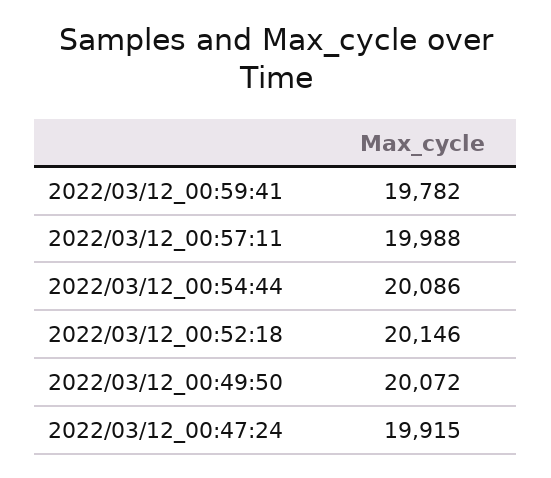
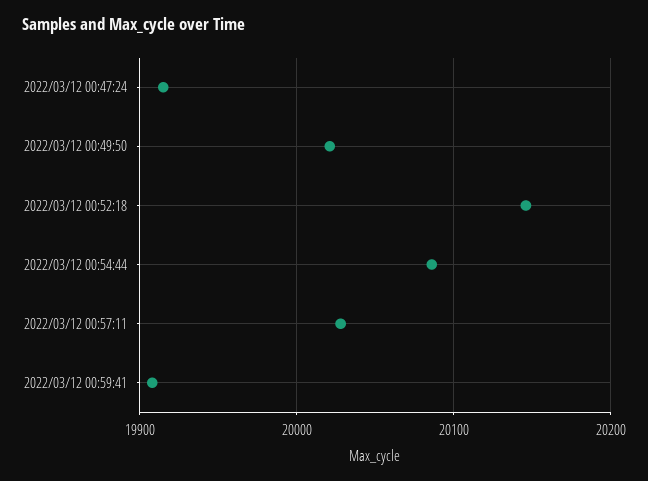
  {
-   "2022/03/12_00:59:41": 19782,
+   "2022/03/12_00:59:41": 19910,
-   "2022/03/12_00:57:11": 19988,
+   "2022/03/12_00:57:11": 20030,
    "2022/03/12_00:54:44": 20086,
    "2022/03/12_00:52:18": 20146,
-   "2022/03/12_00:49:50": 20072,
+   "2022/03/12_00:49:50": 20020,
    "2022/03/12_00:47:24": 19915
  }

